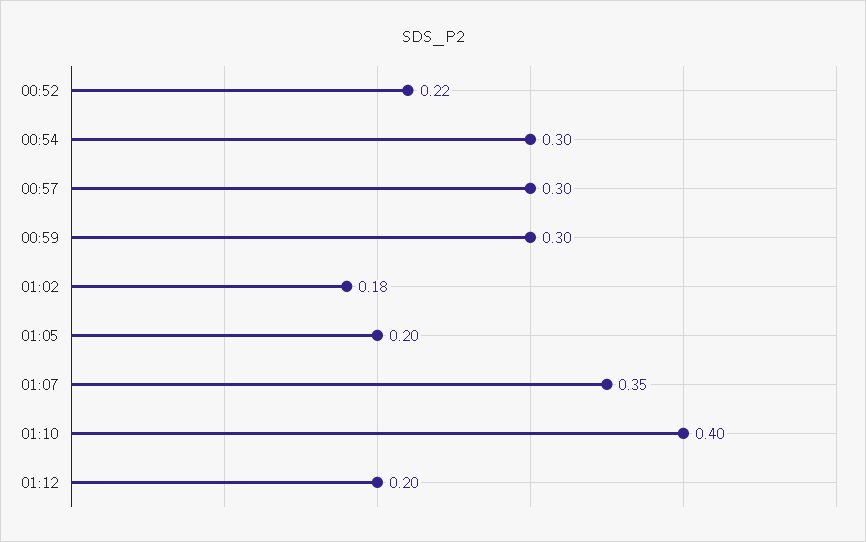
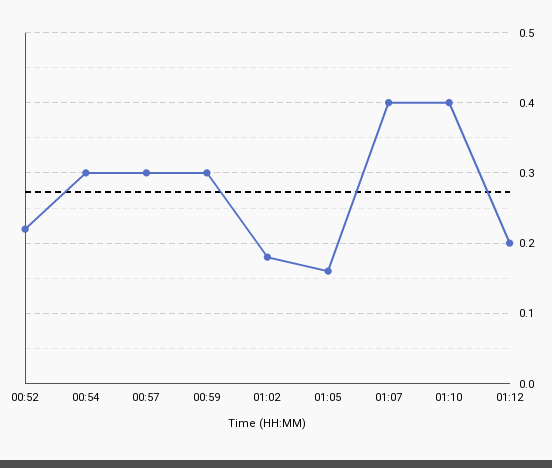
  {
    "00:52": 0.22,
    "00:54": 0.3,
    "00:57": 0.3,
    "00:59": 0.3,
    "01:02": 0.18,
-   "01:05": 0.2,
+   "01:05": 0.16,
-   "01:07": 0.35,
+   "01:07": 0.4,
    "01:10": 0.4,
    "01:12": 0.2
  }

